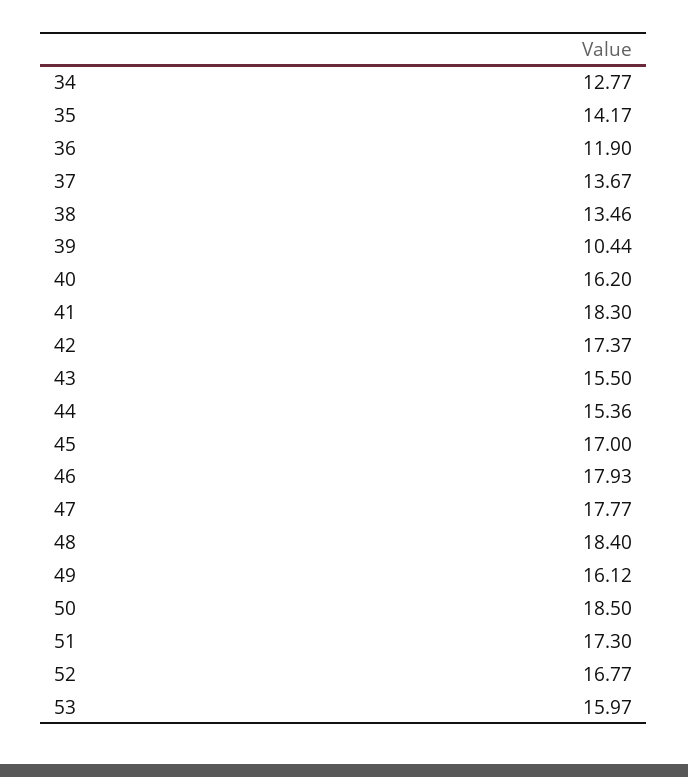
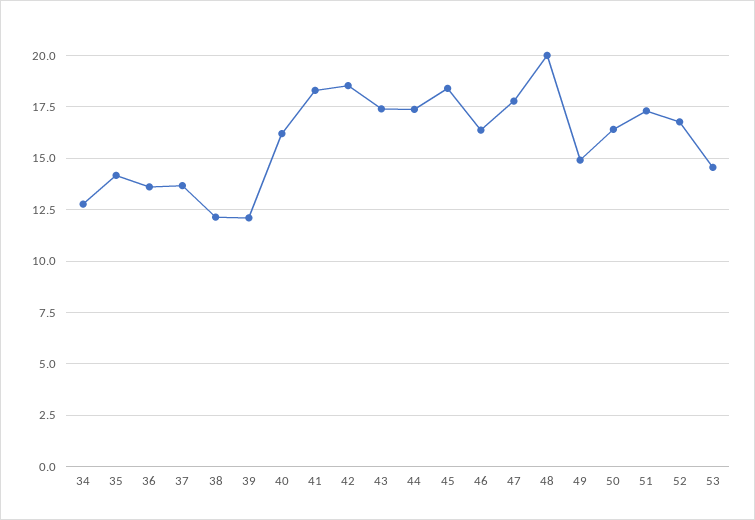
  {
    "34": 12.77,
    "35": 14.17,
-   "36": 11.9,
+   "36": 13.5,
    "37": 13.67,
-   "38": 13.46,
+   "38": 12,
-   "39": 10.44,
+   "39": 12,
    "40": 16.2,
    "41": 18.3,
-   "42": 17.37,
+   "42": 18.5,
-   "43": 15.5,
+   "43": 17.5,
-   "44": 15.36,
+   "44": 17.5,
-   "45": 17,
+   "45": 18.5,
-   "46": 17.93,
+   "46": 16.5,
    "47": 17.77,
-   "48": 18.4,
+   "48": 20,
-   "49": 16.12,
+   "49": 15,
-   "50": 18.5,
+   "50": 16.5,
    "51": 17.3,
    "52": 16.77,
-   "53": 15.97
+   "53": 14.5
  }

